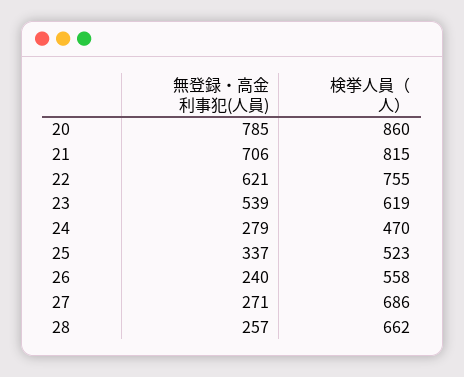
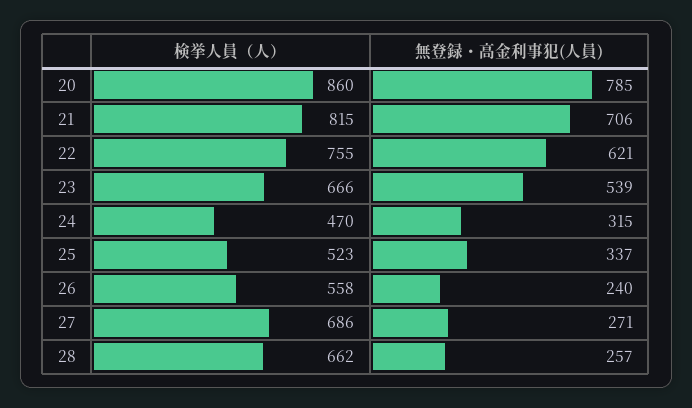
  {
    "無登録・高金利事犯(人員)": {
      "20": 785,
      "21": 706,
      "22": 621,
      "23": 539,
-     "24": 279,
+     "24": 315,
      "25": 337,
      "26": 240,
      "27": 271,
      "28": 257
    },
    "検挙人員（人）": {
      "20": 860,
      "21": 815,
      "22": 755,
-     "23": 619,
+     "23": 666,
      "24": 470,
      "25": 523,
      "26": 558,
      "27": 686,
      "28": 662
    }
  }

